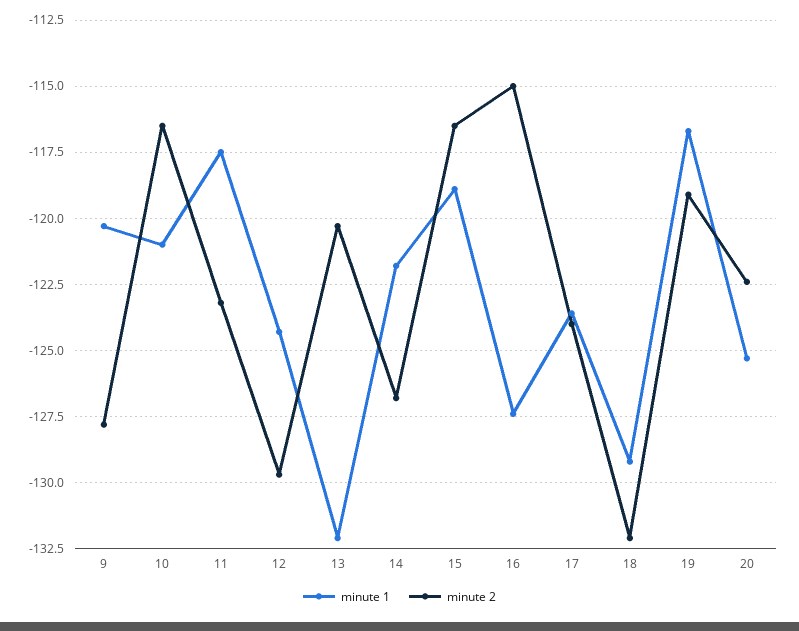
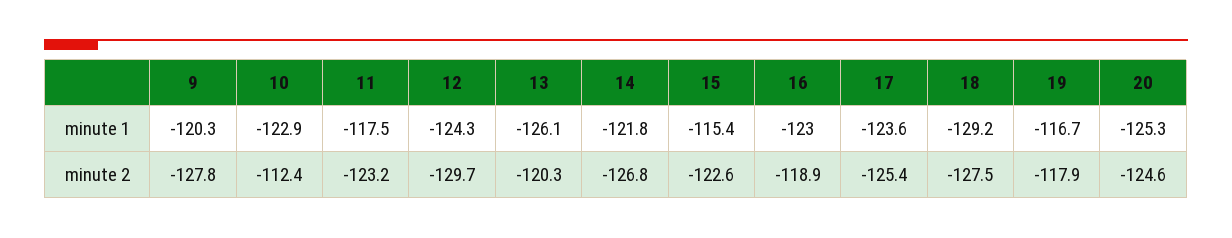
  {
    "minute 1": {
      "9": -120.3,
-     "10": -121,
+     "10": -122.9,
      "11": -117.5,
      "12": -124.3,
-     "13": -132,
+     "13": -126.1,
      "14": -121.8,
-     "15": -119,
+     "15": -115.4,
-     "16": -127.5,
+     "16": -123,
      "17": -123.6,
      "18": -129.2,
      "19": -116.7,
      "20": -125.3
    },
    "minute 2": {
      "9": -127.8,
-     "10": -116.5,
+     "10": -112.4,
      "11": -123.2,
      "12": -129.7,
      "13": -120.3,
      "14": -126.8,
-     "15": -116.5,
+     "15": -122.6,
-     "16": -115,
+     "16": -118.9,
-     "17": -124,
+     "17": -125.4,
-     "18": -132,
+     "18": -127.5,
-     "19": -119,
+     "19": -117.9,
-     "20": -122.5
+     "20": -124.6
    }
  }

